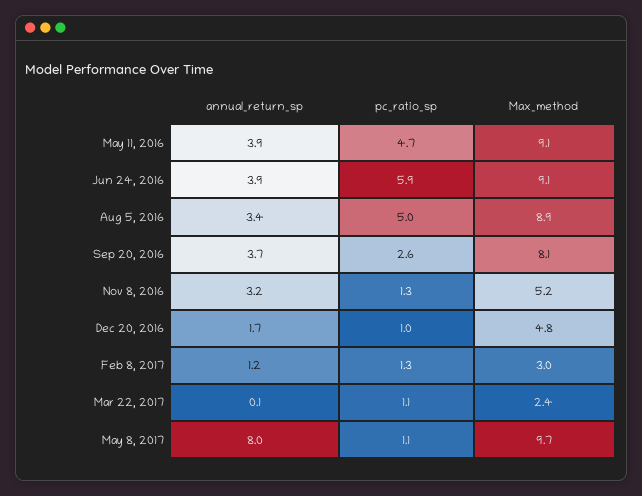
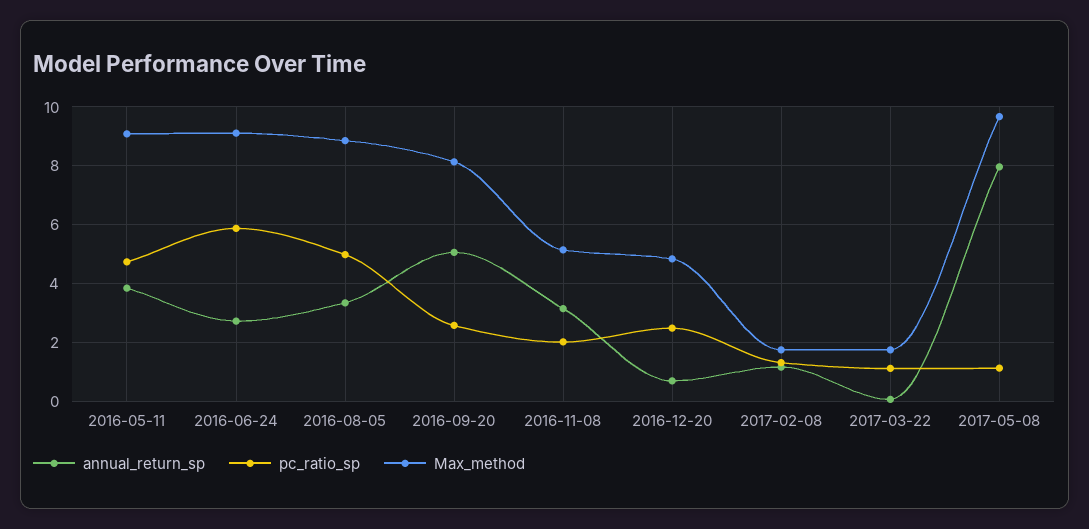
  {
    "annual_return_sp": {
      "May 11, 2016": 3.9,
-     "Jun 24, 2016": 3.9,
+     "Jun 24, 2016": 2.75,
      "Aug 5, 2016": 3.4,
-     "Sep 20, 2016": 3.7,
+     "Sep 20, 2016": 5,
      "Nov 8, 2016": 3.2,
-     "Dec 20, 2016": 1.7,
+     "Dec 20, 2016": 0.75,
      "Feb 8, 2017": 1.2,
      "Mar 22, 2017": 0.1,
      "May 8, 2017": 8
    },
    "pc_ratio_sp": {
      "May 11, 2016": 4.7,
      "Jun 24, 2016": 5.9,
      "Aug 5, 2016": 5,
      "Sep 20, 2016": 2.6,
-     "Nov 8, 2016": 1.3,
+     "Nov 8, 2016": 2,
-     "Dec 20, 2016": 1,
+     "Dec 20, 2016": 2.5,
      "Feb 8, 2017": 1.3,
      "Mar 22, 2017": 1.1,
      "May 8, 2017": 1.1
    },
    "Max_method": {
      "May 11, 2016": 9.1,
      "Jun 24, 2016": 9.1,
      "Aug 5, 2016": 8.9,
      "Sep 20, 2016": 8.1,
      "Nov 8, 2016": 5.2,
      "Dec 20, 2016": 4.8,
-     "Feb 8, 2017": 3,
+     "Feb 8, 2017": 1.75,
-     "Mar 22, 2017": 2.4,
+     "Mar 22, 2017": 1.75,
      "May 8, 2017": 9.7
    }
  }

